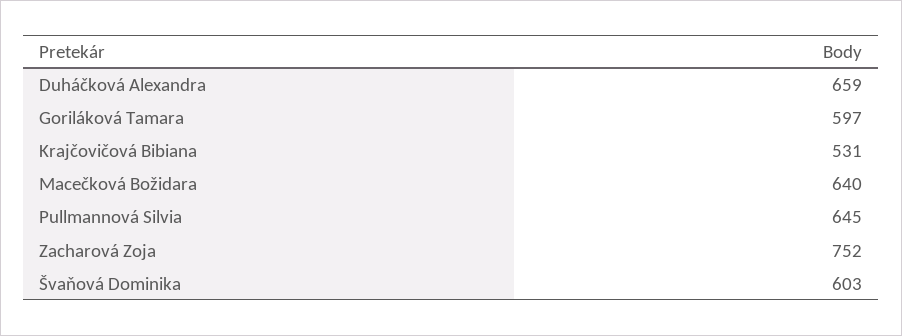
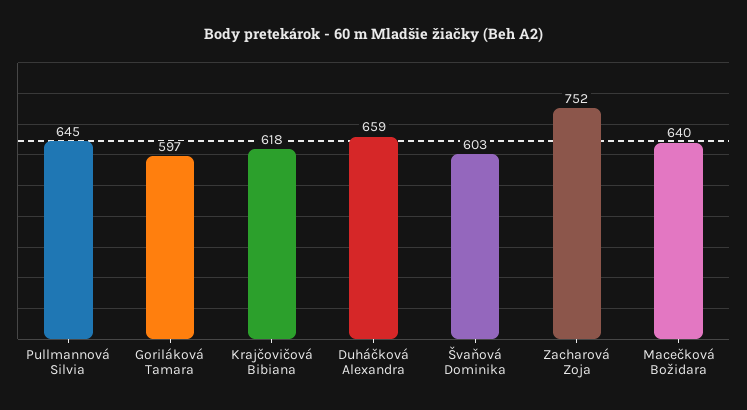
  {
    "Duháčková Alexandra": 659,
    "Goriláková Tamara": 597,
-   "Krajčovičová Bibiana": 531,
+   "Krajčovičová Bibiana": 618,
    "Macečková Božidara": 640,
    "Pullmannová Silvia": 645,
    "Zacharová Zoja": 752,
    "Švaňová Dominika": 603
  }

